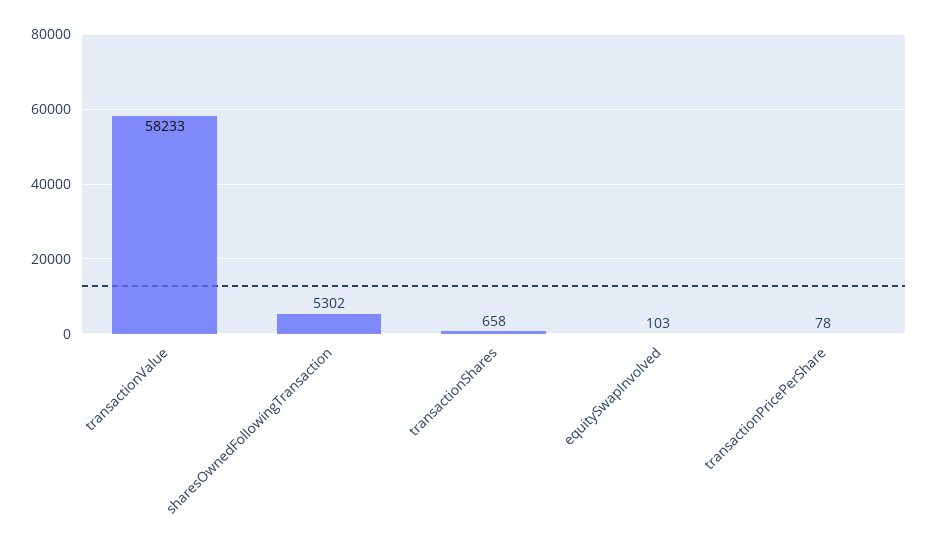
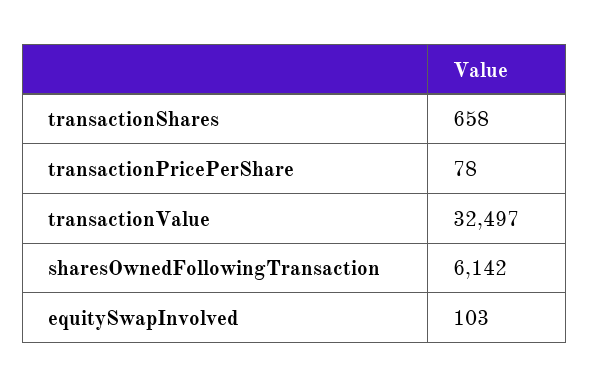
  {
-   "transactionValue": 58233,
+   "transactionValue": 32497,
-   "sharesOwnedFollowingTransaction": 5302,
+   "sharesOwnedFollowingTransaction": 6142,
    "transactionShares": 658,
    "equitySwapInvolved": 103,
    "transactionPricePerShare": 78
  }

